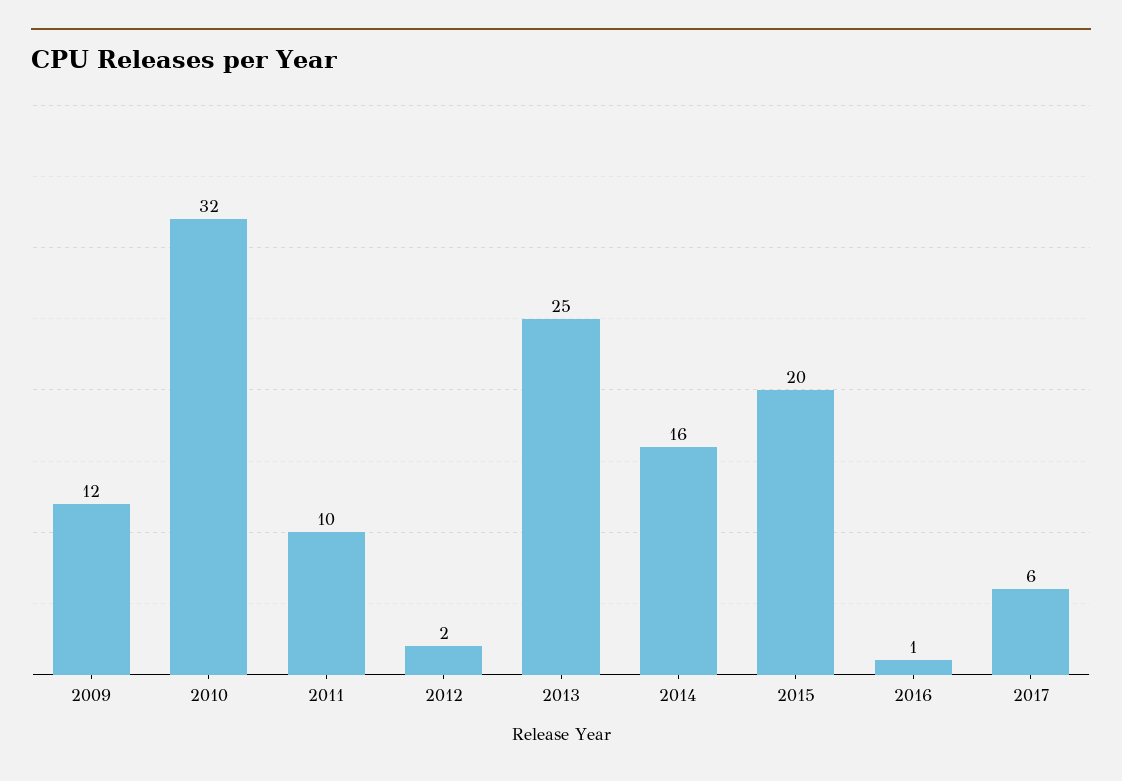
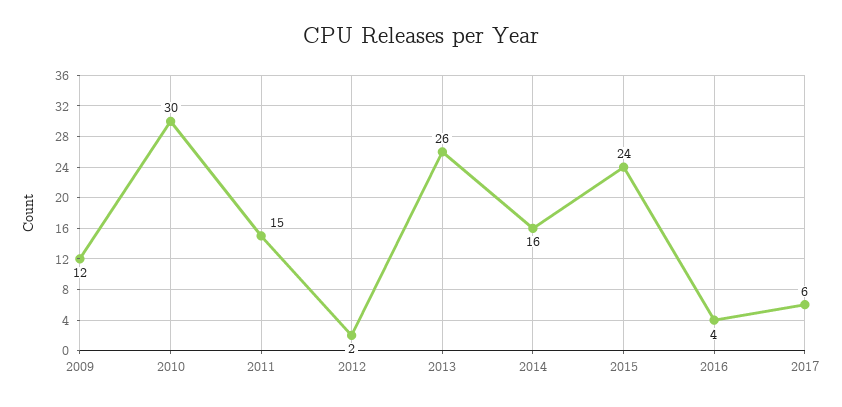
  {
    "2009": 12,
-   "2010": 32,
+   "2010": 30,
-   "2011": 10,
+   "2011": 15,
    "2012": 2,
-   "2013": 25,
+   "2013": 26,
    "2014": 16,
-   "2015": 20,
+   "2015": 24,
-   "2016": 1,
+   "2016": 4,
    "2017": 6
  }

